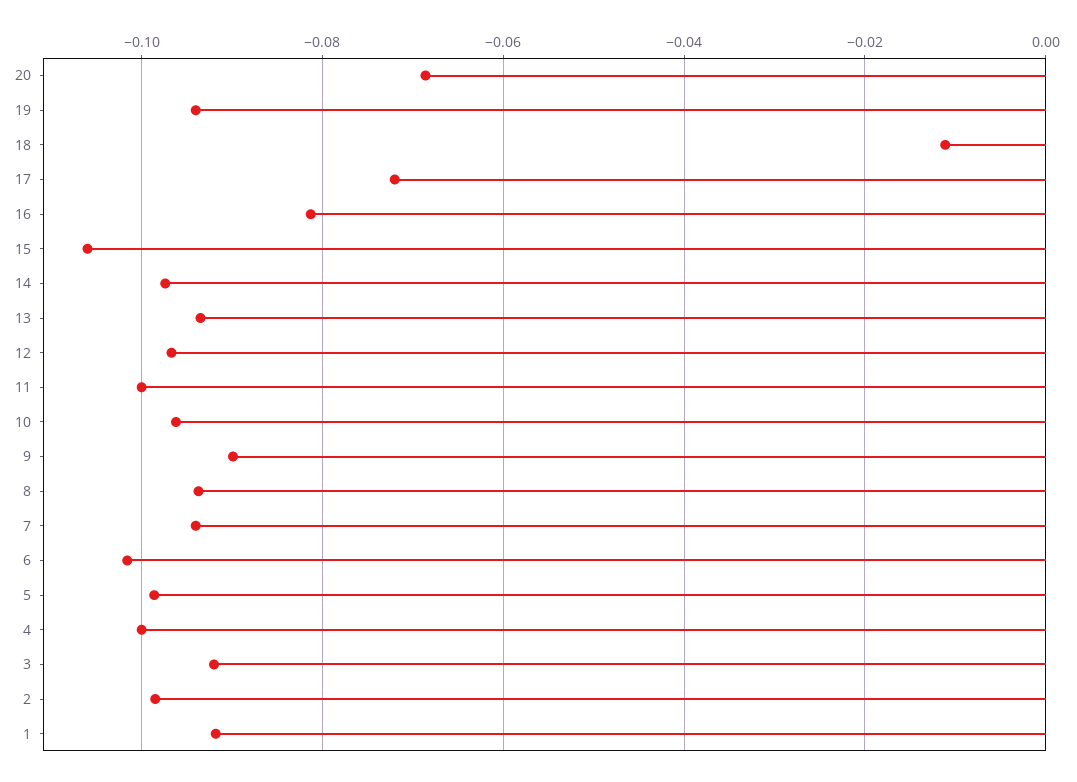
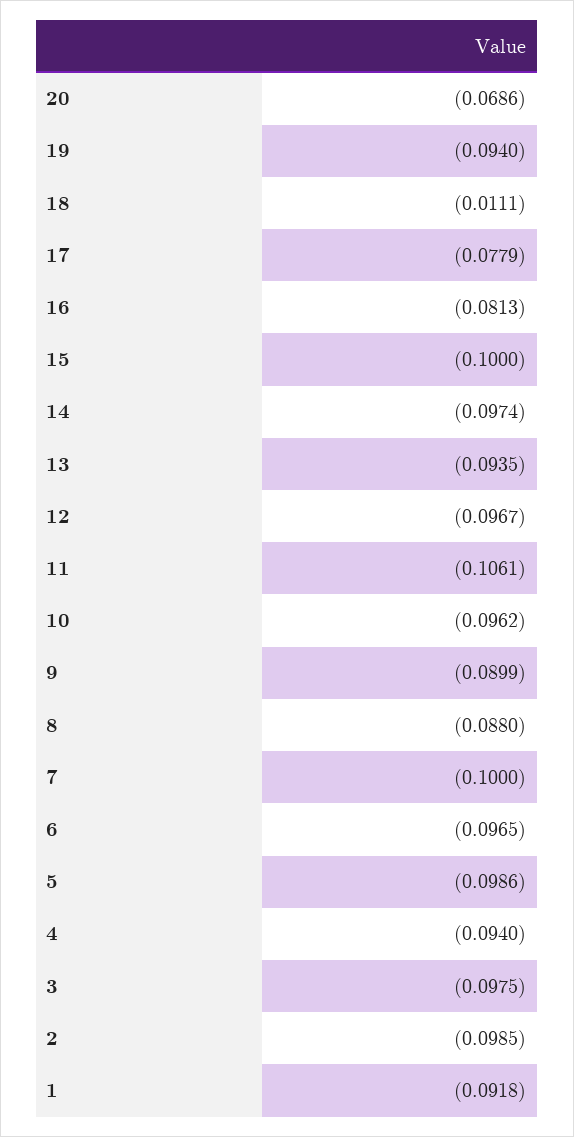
  {
    "20": -0.0686,
    "19": -0.094,
    "18": -0.0111,
-   "17": -0.072,
+   "17": -0.0779,
    "16": -0.0813,
-   "15": -0.106,
+   "15": -0.1,
    "14": -0.0974,
    "13": -0.0935,
    "12": -0.0967,
-   "11": -0.1,
+   "11": -0.1061,
    "10": -0.0962,
    "9": -0.0899,
-   "8": -0.094,
+   "8": -0.088,
-   "7": -0.094,
+   "7": -0.1,
-   "6": -0.102,
+   "6": -0.0965,
    "5": -0.0986,
-   "4": -0.1,
+   "4": -0.094,
-   "3": -0.092,
+   "3": -0.0975,
    "2": -0.0985,
    "1": -0.0918
  }

